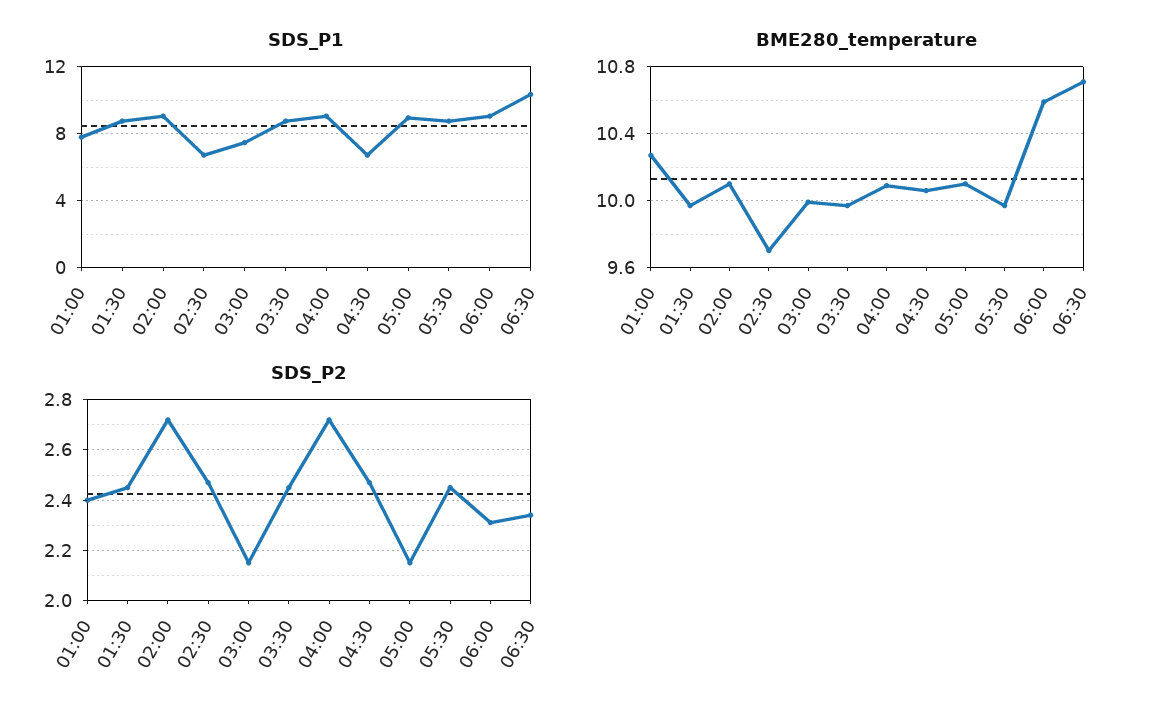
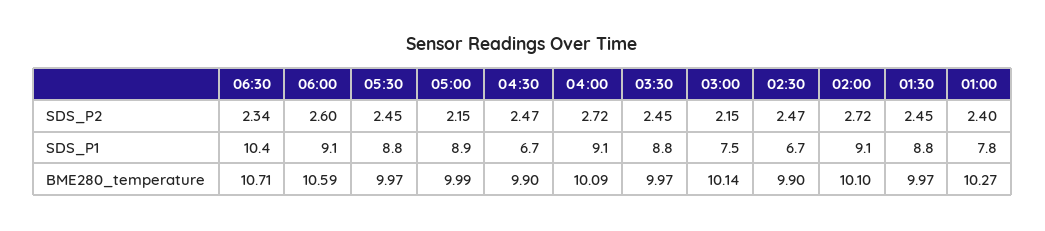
  {
    "SDS_P1": {
      "01:00": 7.8,
      "01:30": 8.8,
      "02:00": 9.1,
      "02:30": 6.7,
      "03:00": 7.5,
      "03:30": 8.8,
      "04:00": 9.1,
      "04:30": 6.7,
      "05:00": 8.9,
      "05:30": 8.8,
      "06:00": 9.1,
      "06:30": 10.4
    },
    "BME280_temperature": {
      "01:00": 10.27,
      "01:30": 9.97,
      "02:00": 10.1,
-     "02:30": 9.7,
+     "02:30": 9.9,
-     "03:00": 10,
+     "03:00": 10.14,
      "03:30": 9.97,
      "04:00": 10.09,
-     "04:30": 10.05,
+     "04:30": 9.9,
-     "05:00": 10.1,
+     "05:00": 9.99,
      "05:30": 9.97,
      "06:00": 10.59,
      "06:30": 10.71
    },
    "SDS_P2": {
      "01:00": 2.4,
      "01:30": 2.45,
      "02:00": 2.72,
      "02:30": 2.47,
      "03:00": 2.15,
      "03:30": 2.45,
      "04:00": 2.72,
      "04:30": 2.47,
      "05:00": 2.15,
      "05:30": 2.45,
-     "06:00": 2.3,
+     "06:00": 2.6,
      "06:30": 2.34
    }
  }

